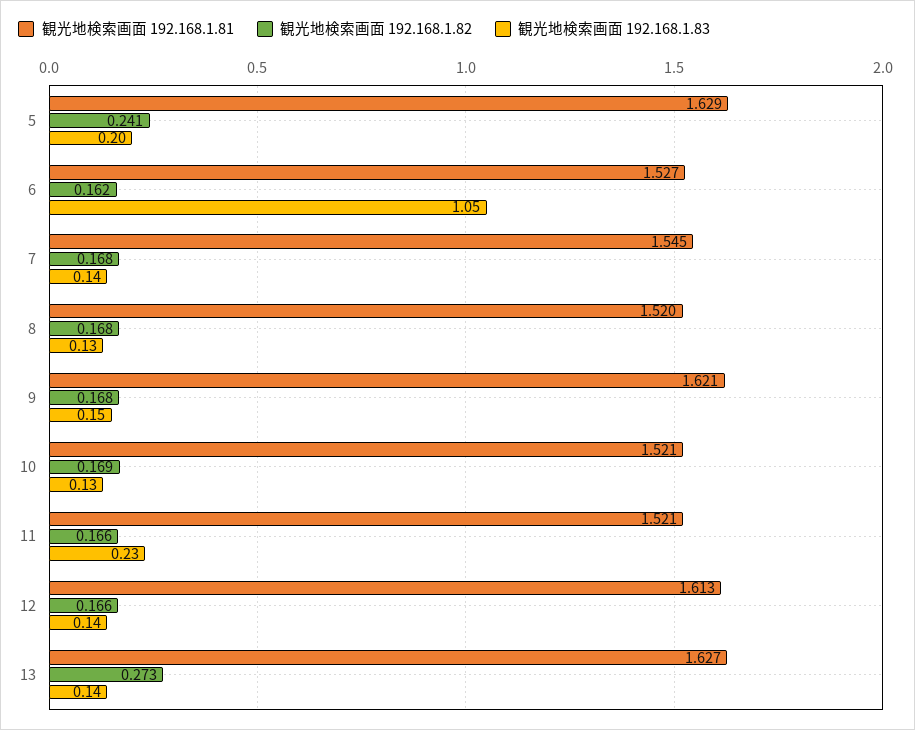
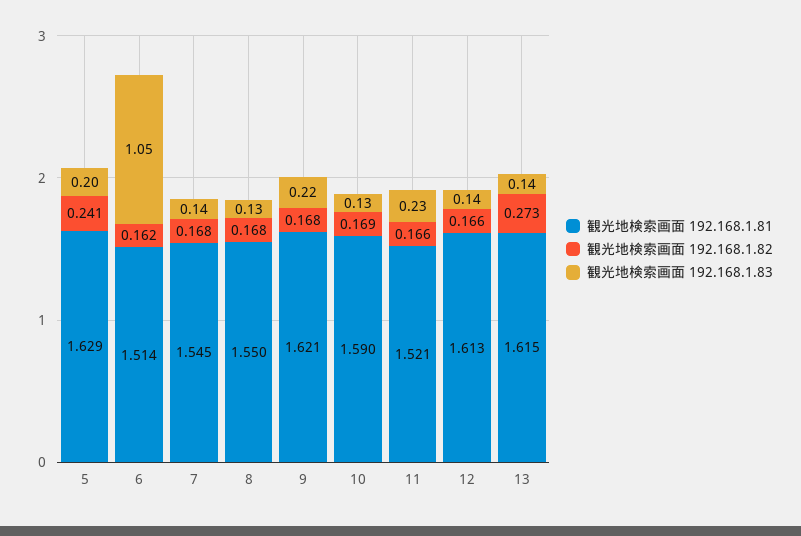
  {
    "観光地検索画面 192.168.1.81": {
      "5": 1.629,
-     "6": 1.527,
+     "6": 1.514,
      "7": 1.545,
-     "8": 1.52,
+     "8": 1.55,
      "9": 1.621,
-     "10": 1.521,
+     "10": 1.59,
      "11": 1.521,
      "12": 1.613,
-     "13": 1.627
+     "13": 1.615
    },
    "観光地検索画面 192.168.1.82": {
      "5": 0.241,
      "6": 0.162,
      "7": 0.168,
      "8": 0.168,
      "9": 0.168,
      "10": 0.169,
      "11": 0.166,
      "12": 0.166,
      "13": 0.273
    },
    "観光地検索画面 192.168.1.83": {
      "5": 0.2,
      "6": 1.05,
      "7": 0.14,
      "8": 0.13,
-     "9": 0.15,
+     "9": 0.22,
      "10": 0.13,
      "11": 0.23,
      "12": 0.14,
      "13": 0.14
    }
  }

